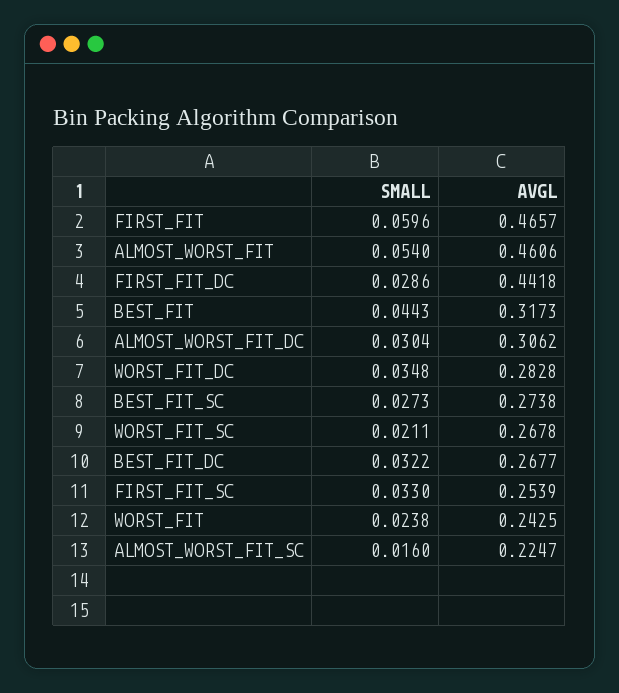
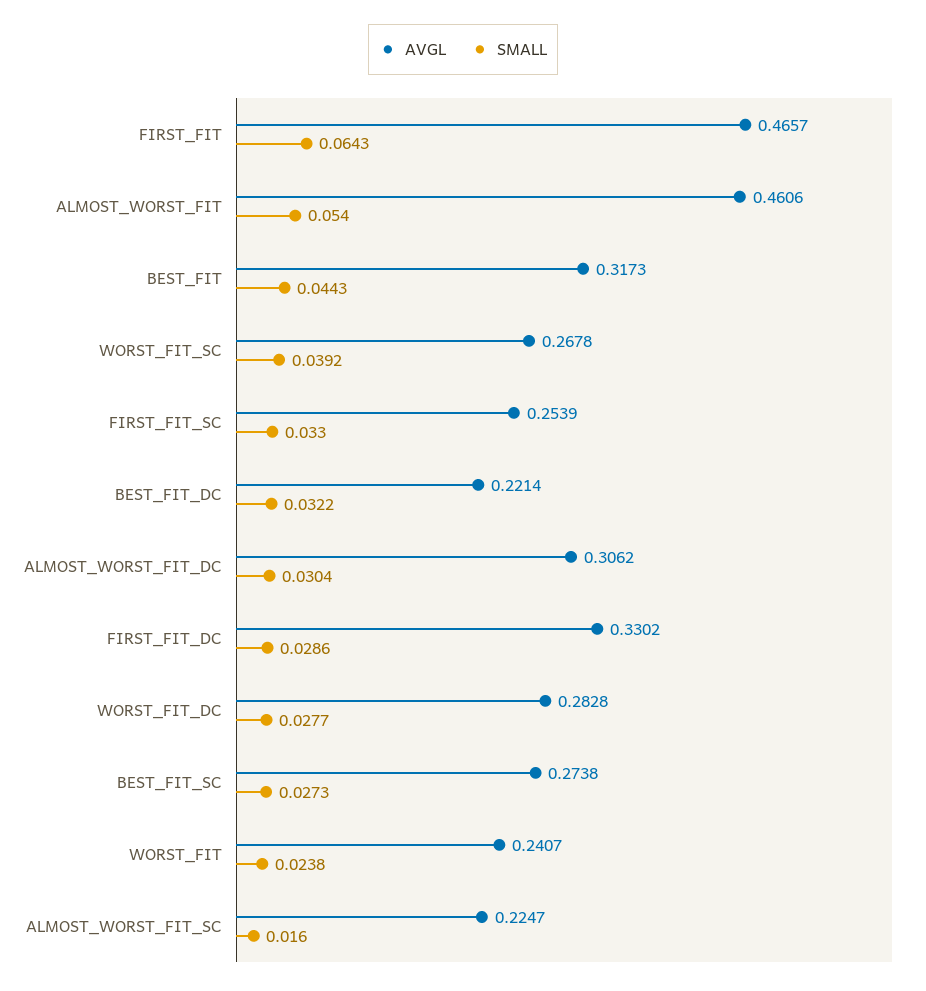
  {
    "SMALL": {
-     "FIRST_FIT": 0.0596,
+     "FIRST_FIT": 0.0643,
      "ALMOST_WORST_FIT": 0.054,
      "FIRST_FIT_DC": 0.0286,
      "BEST_FIT": 0.0443,
      "ALMOST_WORST_FIT_DC": 0.0304,
-     "WORST_FIT_DC": 0.0348,
+     "WORST_FIT_DC": 0.0277,
      "BEST_FIT_SC": 0.0273,
-     "WORST_FIT_SC": 0.0211,
+     "WORST_FIT_SC": 0.0392,
      "BEST_FIT_DC": 0.0322,
      "FIRST_FIT_SC": 0.033,
      "WORST_FIT": 0.0238,
      "ALMOST_WORST_FIT_SC": 0.016
    },
    "AVGL": {
      "FIRST_FIT": 0.4657,
      "ALMOST_WORST_FIT": 0.4606,
-     "FIRST_FIT_DC": 0.4418,
+     "FIRST_FIT_DC": 0.3302,
      "BEST_FIT": 0.3173,
      "ALMOST_WORST_FIT_DC": 0.3062,
      "WORST_FIT_DC": 0.2828,
      "BEST_FIT_SC": 0.2738,
      "WORST_FIT_SC": 0.2678,
-     "BEST_FIT_DC": 0.2677,
+     "BEST_FIT_DC": 0.2214,
      "FIRST_FIT_SC": 0.2539,
-     "WORST_FIT": 0.2425,
+     "WORST_FIT": 0.2407,
      "ALMOST_WORST_FIT_SC": 0.2247
    }
  }

